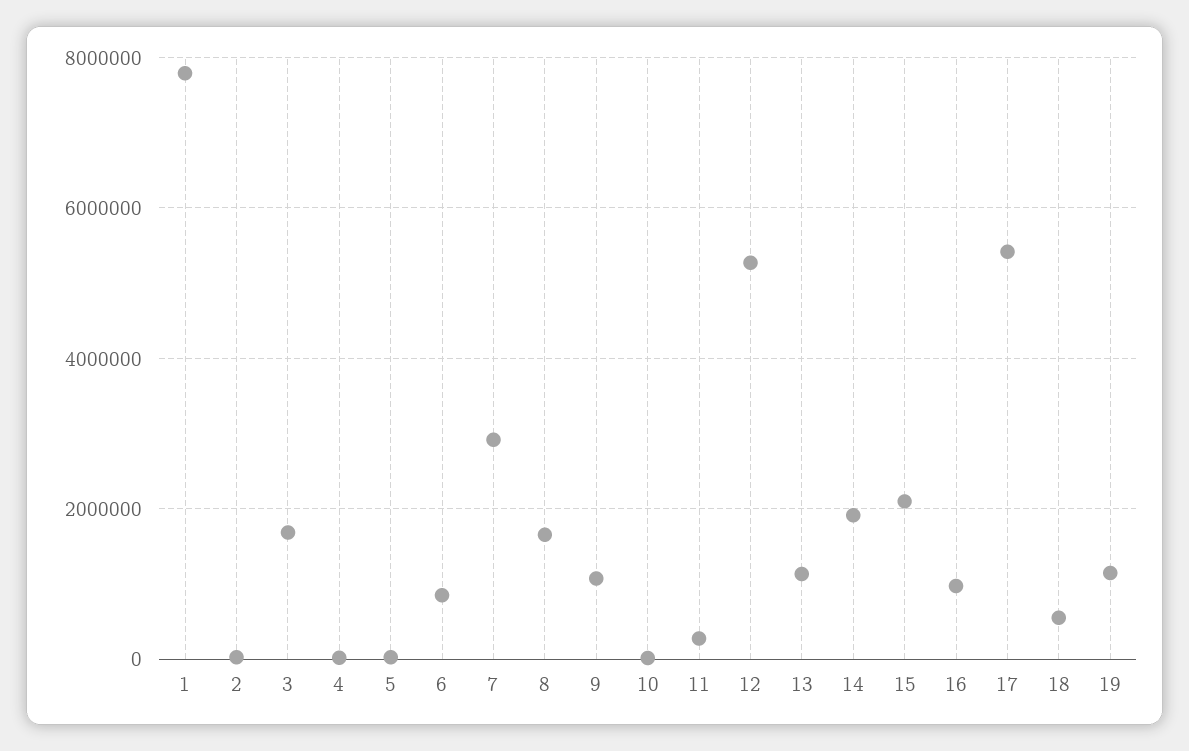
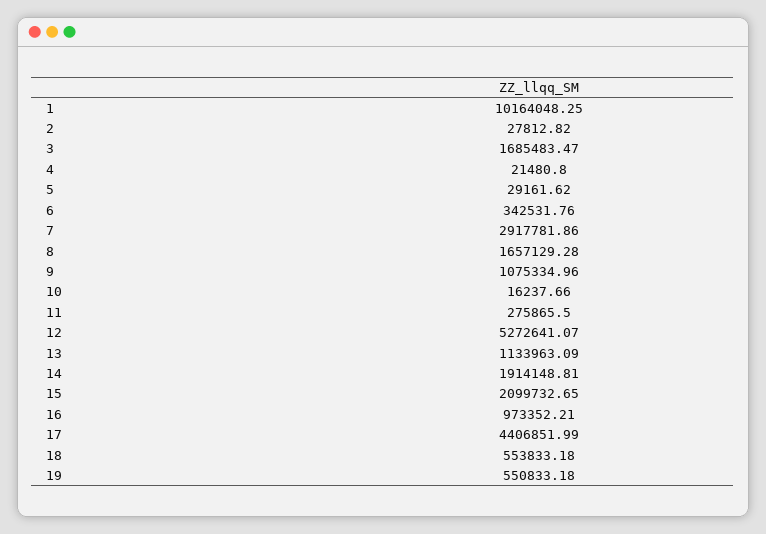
  {
-   "1": 7800000,
+   "1": 10164048.25,
    "2": 27812.82,
    "3": 1685483.47,
    "4": 21480.8,
    "5": 29161.62,
-   "6": 800000,
+   "6": 342531.76,
    "7": 2917781.86,
    "8": 1657129.28,
    "9": 1075334.96,
    "10": 16237.66,
    "11": 275865.5,
    "12": 5272641.07,
    "13": 1133963.09,
    "14": 1914148.81,
    "15": 2099732.65,
    "16": 973352.21,
-   "17": 5400000,
+   "17": 4406851.99,
    "18": 553833.18,
-   "19": 1200000
+   "19": 550833.18
  }

